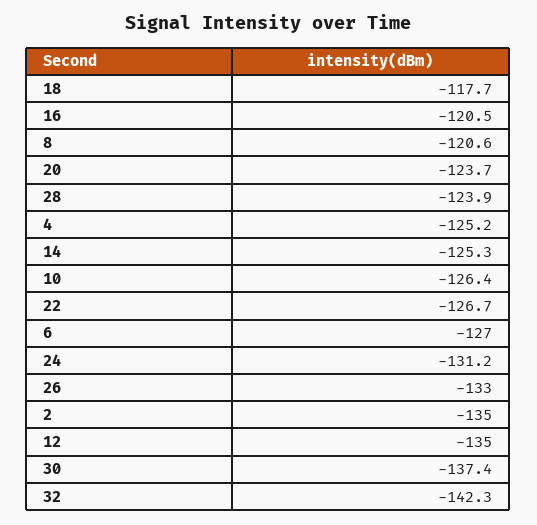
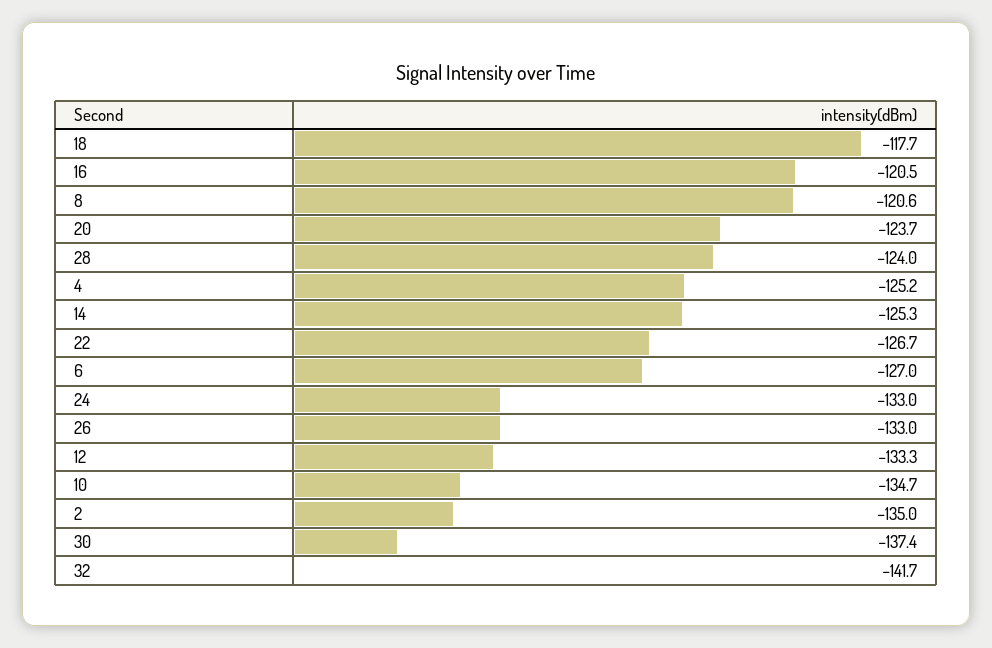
  {
    "18": -117.7,
    "16": -120.5,
    "8": -120.6,
    "20": -123.7,
-   "28": -123.9,
+   "28": -124,
    "4": -125.2,
    "14": -125.3,
-   "10": -126.4,
+   "10": -134.7,
    "22": -126.7,
    "6": -127,
-   "24": -131.2,
+   "24": -133,
    "26": -133,
    "2": -135,
-   "12": -135,
+   "12": -133.3,
    "30": -137.4,
-   "32": -142.3
+   "32": -141.7
  }

